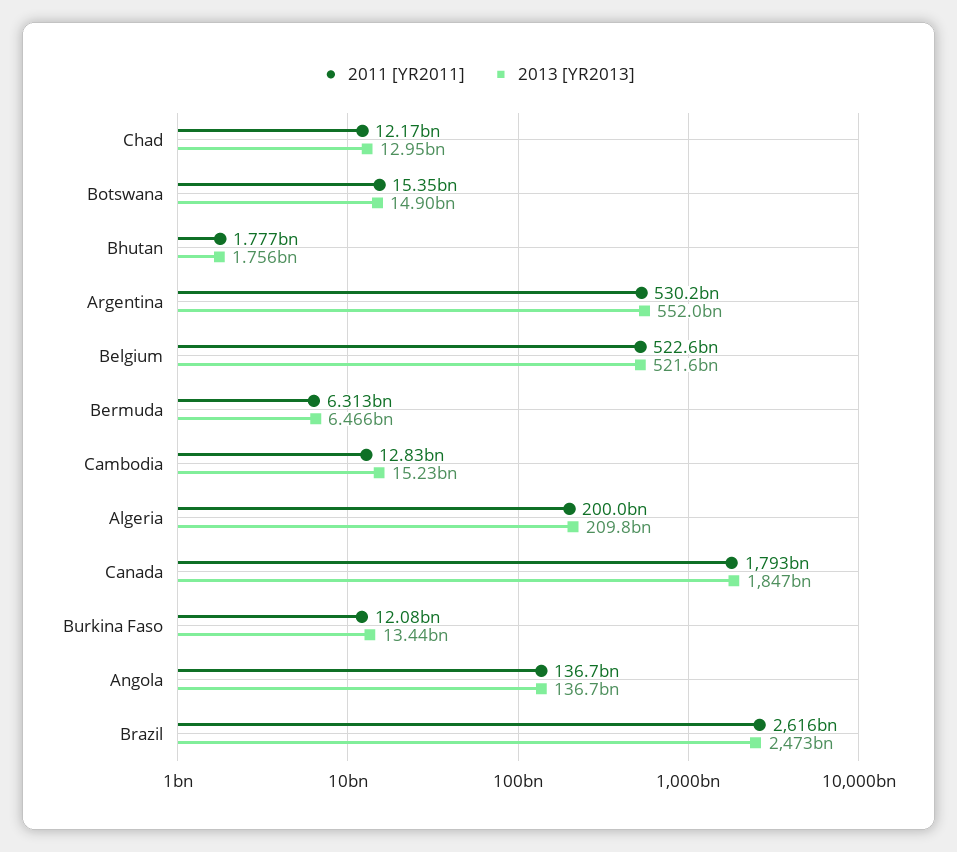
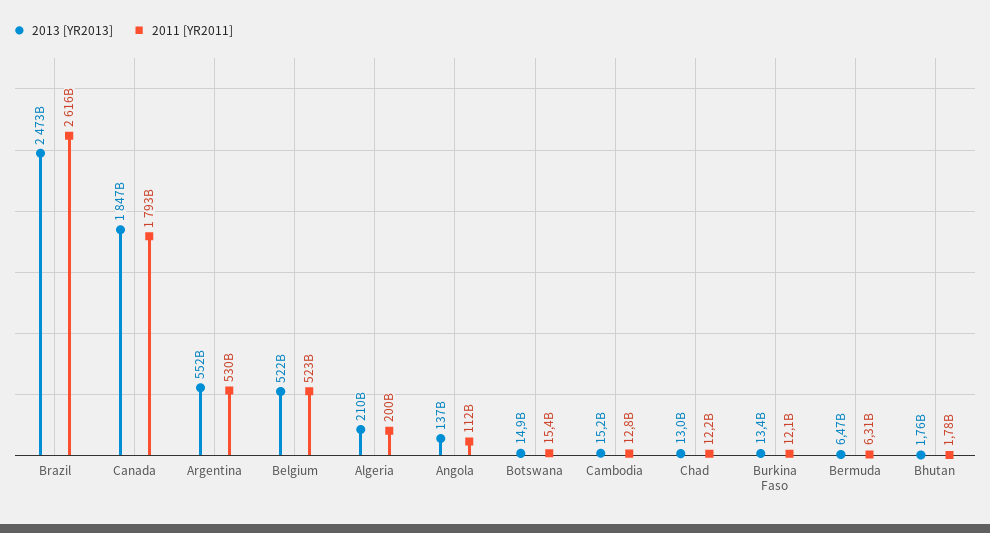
  {
    "2011 [YR2011]": {
      "Chad": 12170000000,
      "Botswana": 15350000000,
      "Bhutan": 1777000000,
      "Argentina": 530200000000,
      "Belgium": 522600000000,
      "Bermuda": 6313000000,
      "Cambodia": 12830000000,
      "Algeria": 200000000000,
      "Canada": 1793000000000,
      "Burkina Faso": 12080000000,
-     "Angola": 136700000000,
+     "Angola": 112000000000,
      "Brazil": 2616000000000
    },
    "2013 [YR2013]": {
      "Chad": 12950000000,
      "Botswana": 14900000000,
      "Bhutan": 1756000000,
      "Argentina": 552000000000,
      "Belgium": 521600000000,
      "Bermuda": 6466000000,
      "Cambodia": 15230000000,
      "Algeria": 209800000000,
      "Canada": 1847000000000,
      "Burkina Faso": 13440000000,
      "Angola": 136700000000,
      "Brazil": 2473000000000
    }
  }

